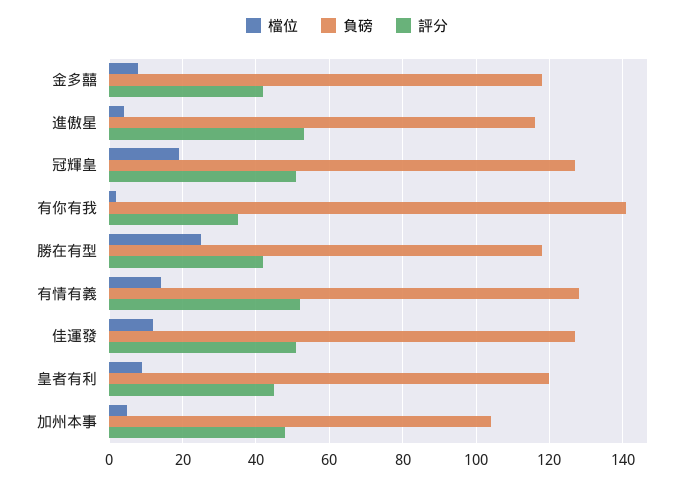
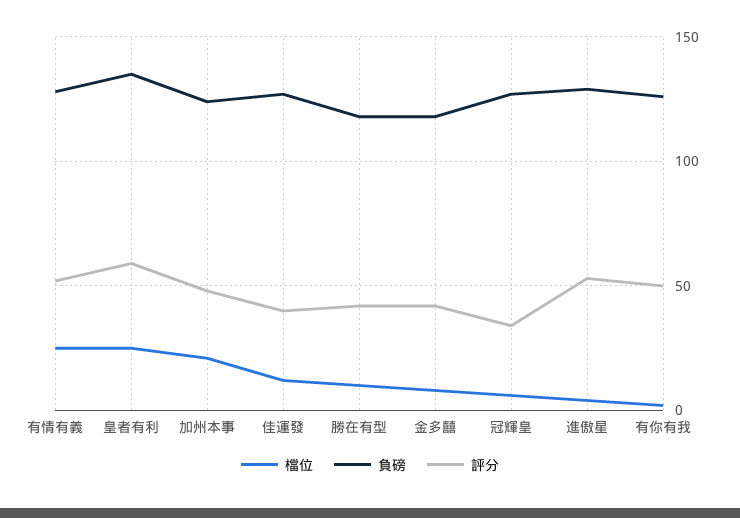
  {
    "檔位": {
      "金多囍": 10,
      "進傲星": 5,
-     "冠輝皇": 20,
+     "冠輝皇": 5,
      "有你有我": 0,
-     "勝在有型": 25,
+     "勝在有型": 10,
-     "有情有義": 15,
+     "有情有義": 25,
      "佳運發": 10,
-     "皇者有利": 10,
+     "皇者有利": 25,
-     "加州本事": 5
+     "加州本事": 20
    },
    "負磅": {
      "金多囍": 120,
-     "進傲星": 115,
+     "進傲星": 130,
      "冠輝皇": 125,
-     "有你有我": 140,
+     "有你有我": 125,
      "勝在有型": 120,
      "有情有義": 130,
      "佳運發": 125,
-     "皇者有利": 120,
+     "皇者有利": 135,
-     "加州本事": 105
+     "加州本事": 125
    },
    "評分": {
      "金多囍": 40,
      "進傲星": 55,
-     "冠輝皇": 50,
+     "冠輝皇": 35,
-     "有你有我": 35,
+     "有你有我": 50,
      "勝在有型": 40,
      "有情有義": 50,
-     "佳運發": 50,
+     "佳運發": 40,
-     "皇者有利": 45,
+     "皇者有利": 60,
      "加州本事": 50
    }
  }

